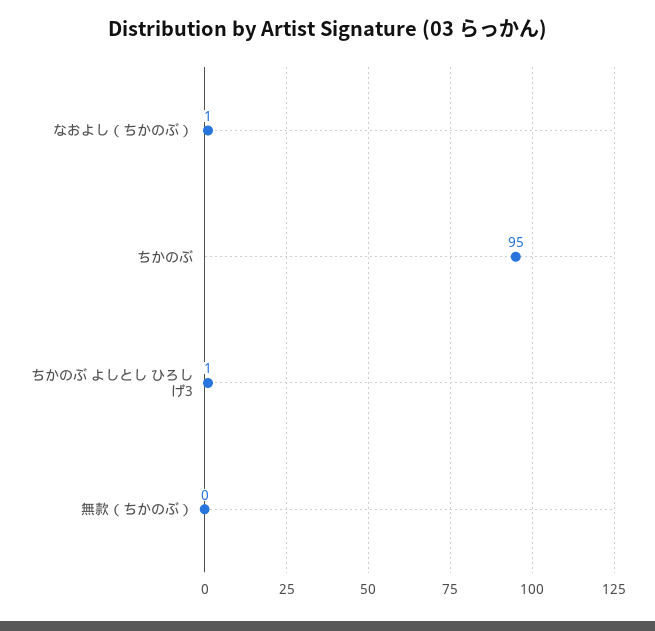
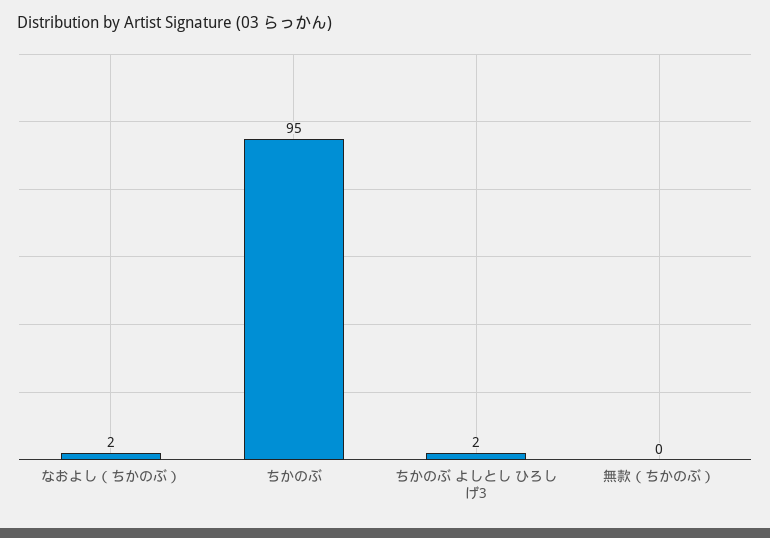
  {
-   "なおよし（ちかのぶ）": 1,
+   "なおよし（ちかのぶ）": 2,
    "ちかのぶ": 95,
-   "ちかのぶ よしとし ひろしげ3": 1,
+   "ちかのぶ よしとし ひろしげ3": 2,
    "無款（ちかのぶ）": 0
  }

